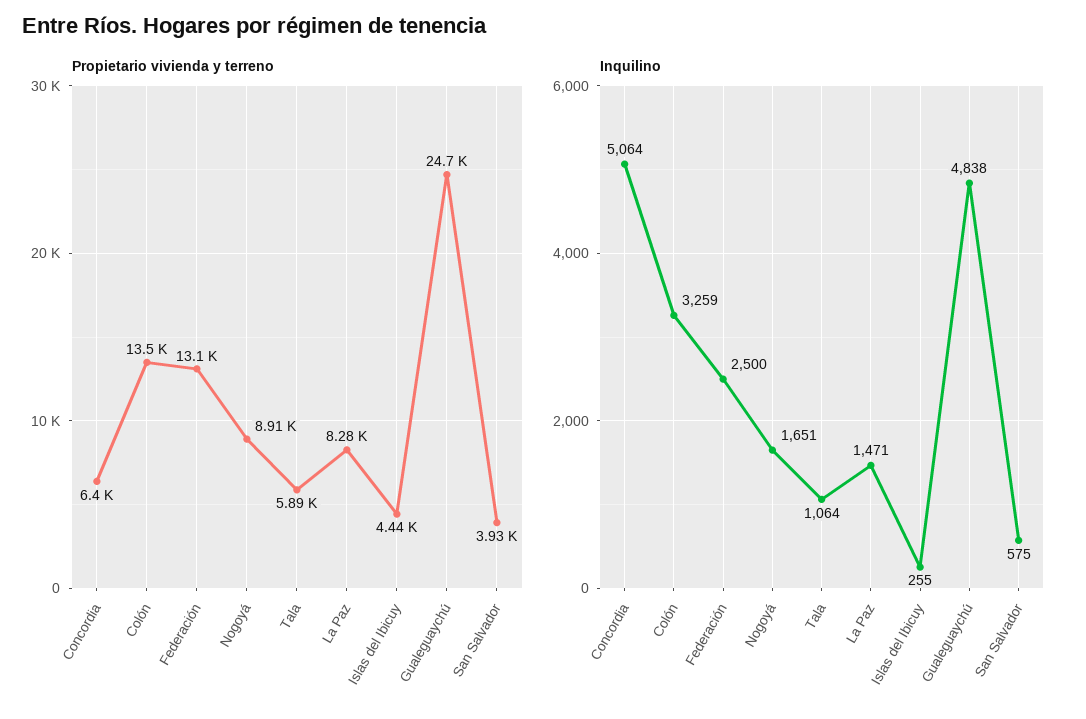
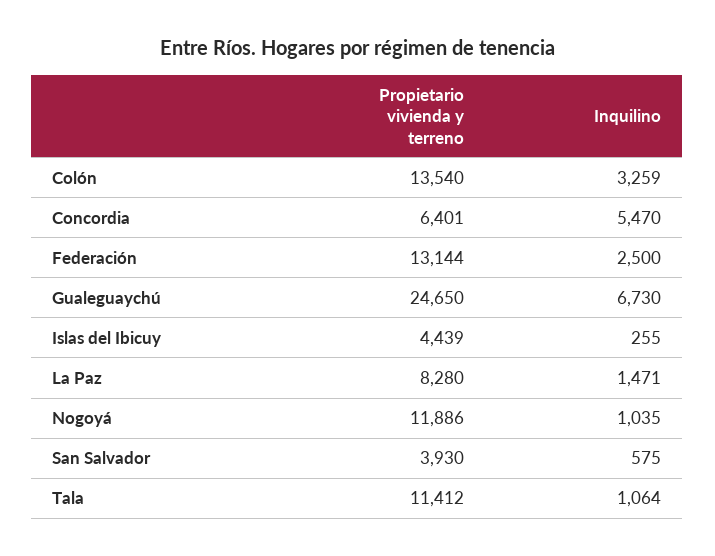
  {
    "Propietario vivienda y terreno": {
      "Concordia": 6401,
      "Colón": 13540,
      "Federación": 13144,
-     "Nogoyá": 8910,
+     "Nogoyá": 11886,
-     "Tala": 5890,
+     "Tala": 11412,
      "La Paz": 8280,
      "Islas del Ibicuy": 4439,
      "Gualeguaychú": 24650,
      "San Salvador": 3930
    },
    "Inquilino": {
-     "Concordia": 5064,
+     "Concordia": 5470,
      "Colón": 3259,
      "Federación": 2500,
-     "Nogoyá": 1651,
+     "Nogoyá": 1035,
      "Tala": 1064,
      "La Paz": 1471,
      "Islas del Ibicuy": 255,
-     "Gualeguaychú": 4838,
+     "Gualeguaychú": 6730,
      "San Salvador": 575
    }
  }

